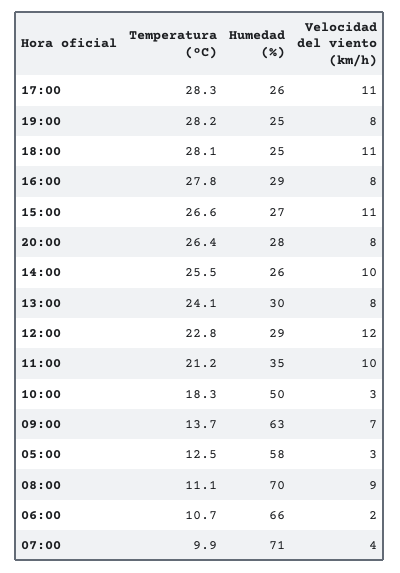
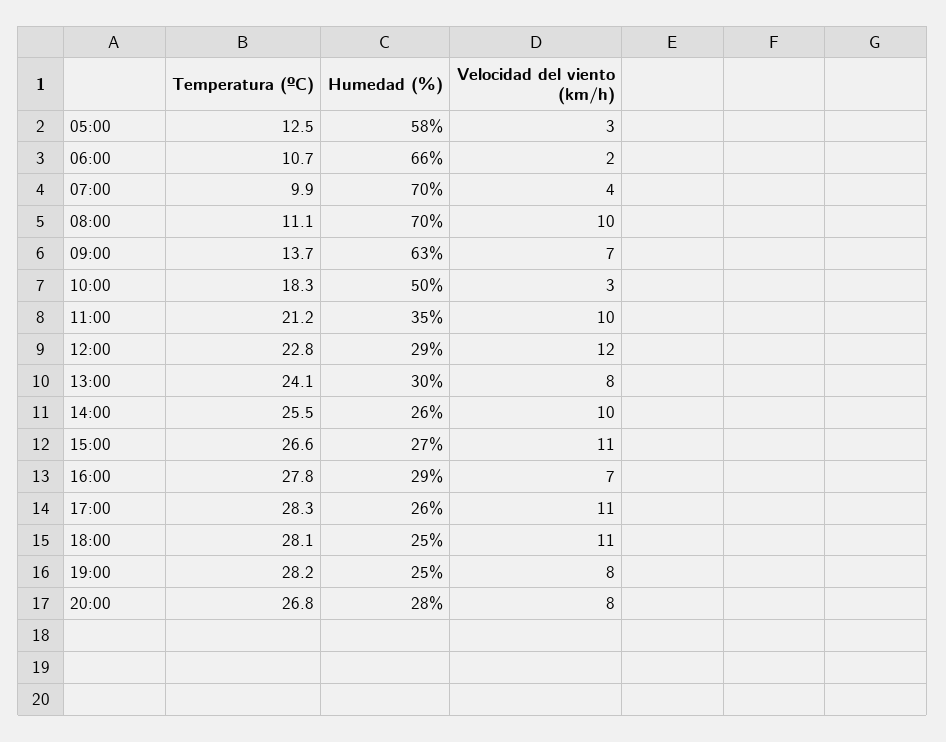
  {
    "Temperatura (ºC)": {
      "17:00": 28.3,
      "19:00": 28.2,
      "18:00": 28.1,
      "16:00": 27.8,
      "15:00": 26.6,
-     "20:00": 26.4,
+     "20:00": 26.8,
      "14:00": 25.5,
      "13:00": 24.1,
      "12:00": 22.8,
      "11:00": 21.2,
      "10:00": 18.3,
      "09:00": 13.7,
      "05:00": 12.5,
      "08:00": 11.1,
      "06:00": 10.7,
      "07:00": 9.9
    },
    "Humedad (%)": {
      "17:00": 26,
      "19:00": 25,
      "18:00": 25,
      "16:00": 29,
      "15:00": 27,
      "20:00": 28,
      "14:00": 26,
      "13:00": 30,
      "12:00": 29,
      "11:00": 35,
      "10:00": 50,
      "09:00": 63,
      "05:00": 58,
      "08:00": 70,
      "06:00": 66,
-     "07:00": 71
+     "07:00": 70
    },
    "Velocidad del viento (km/h)": {
      "17:00": 11,
      "19:00": 8,
      "18:00": 11,
-     "16:00": 8,
+     "16:00": 7,
      "15:00": 11,
      "20:00": 8,
      "14:00": 10,
      "13:00": 8,
      "12:00": 12,
      "11:00": 10,
      "10:00": 3,
      "09:00": 7,
      "05:00": 3,
-     "08:00": 9,
+     "08:00": 10,
      "06:00": 2,
      "07:00": 4
    }
  }

